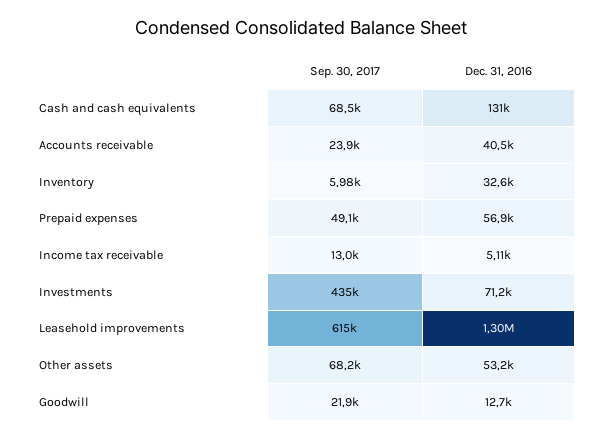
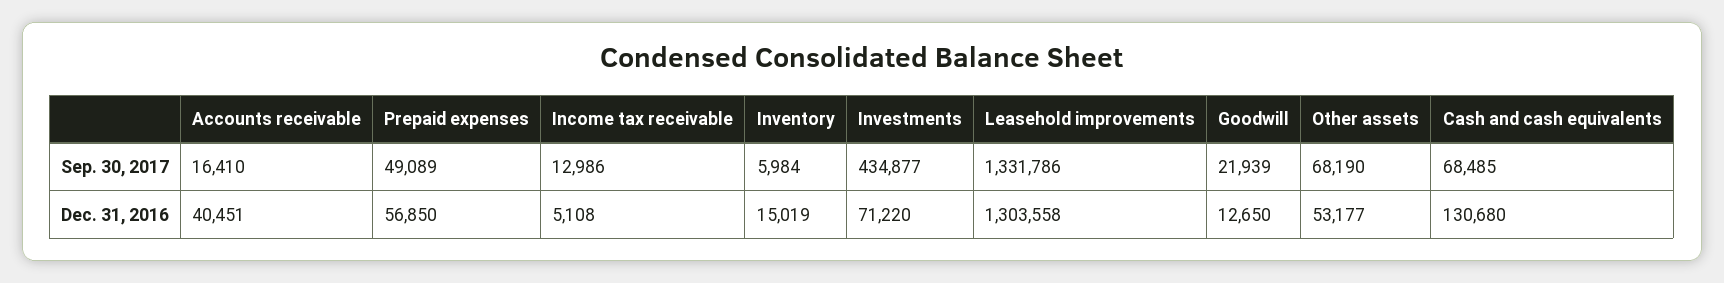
  {
    "Sep. 30, 2017": {
      "Cash and cash equivalents": 68485,
-     "Accounts receivable": 23900,
+     "Accounts receivable": 16410,
      "Inventory": 5984,
      "Prepaid expenses": 49089,
      "Income tax receivable": 12986,
      "Investments": 434877,
-     "Leasehold improvements": 615000,
+     "Leasehold improvements": 1331786,
      "Other assets": 68190,
      "Goodwill": 21939
    },
    "Dec. 31, 2016": {
      "Cash and cash equivalents": 130680,
      "Accounts receivable": 40451,
-     "Inventory": 32600,
+     "Inventory": 15019,
      "Prepaid expenses": 56850,
      "Income tax receivable": 5108,
      "Investments": 71220,
      "Leasehold improvements": 1303558,
      "Other assets": 53177,
      "Goodwill": 12650
    }
  }

